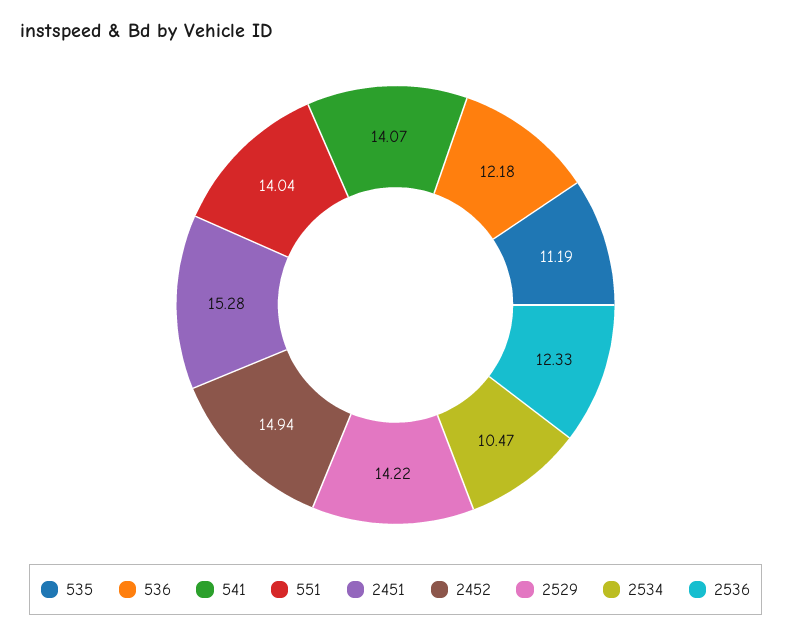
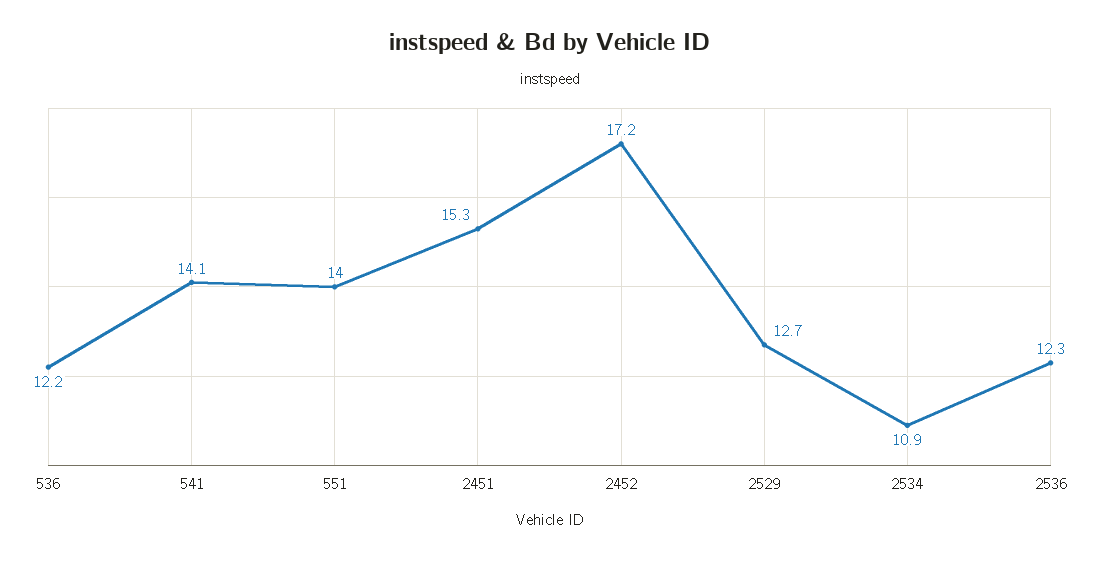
  {
-   "535": 11.19,
    "536": 12.18,
    "541": 14.07,
    "551": 14.04,
    "2451": 15.28,
-   "2452": 14.94,
+   "2452": 17.2,
-   "2529": 14.22,
+   "2529": 12.7,
-   "2534": 10.47,
+   "2534": 10.9,
    "2536": 12.33
  }

